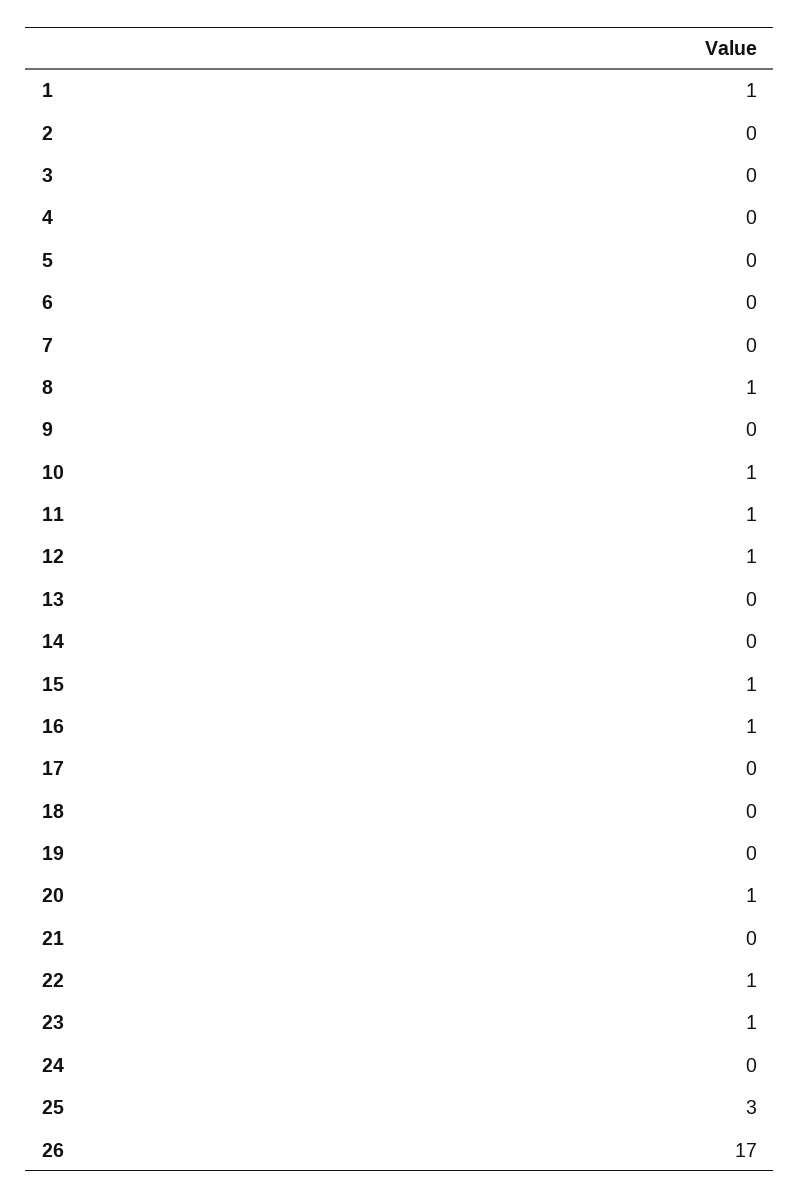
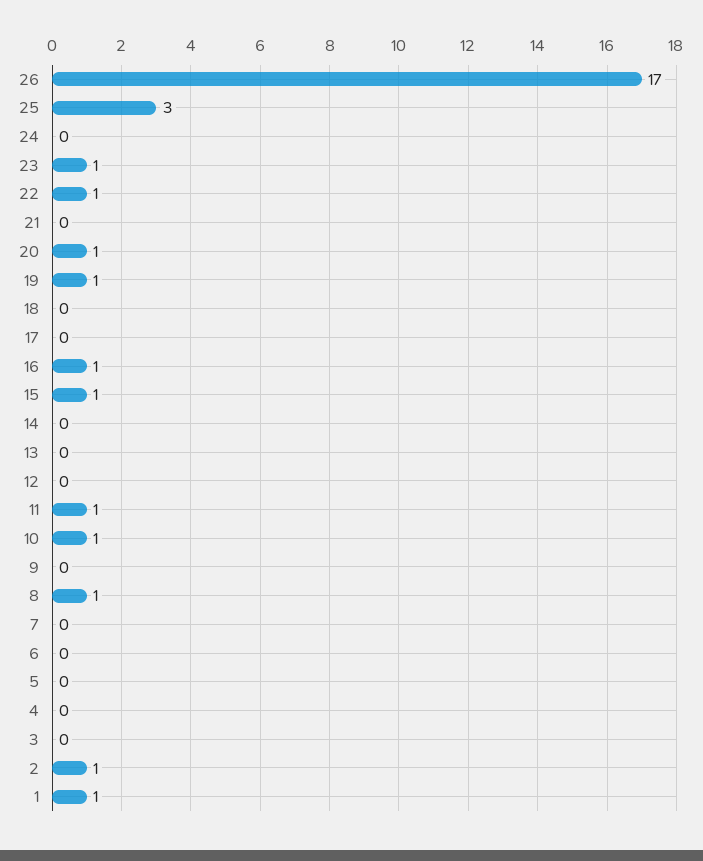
  {
    "1": 1,
-   "2": 0,
+   "2": 1,
    "3": 0,
    "4": 0,
    "5": 0,
    "6": 0,
    "7": 0,
    "8": 1,
    "9": 0,
    "10": 1,
    "11": 1,
-   "12": 1,
+   "12": 0,
    "13": 0,
    "14": 0,
    "15": 1,
    "16": 1,
    "17": 0,
    "18": 0,
-   "19": 0,
+   "19": 1,
    "20": 1,
    "21": 0,
    "22": 1,
    "23": 1,
    "24": 0,
    "25": 3,
    "26": 17
  }

